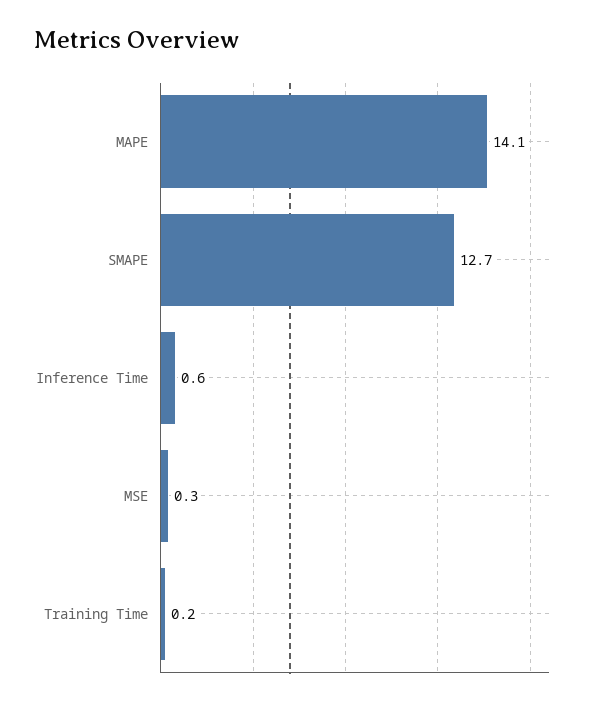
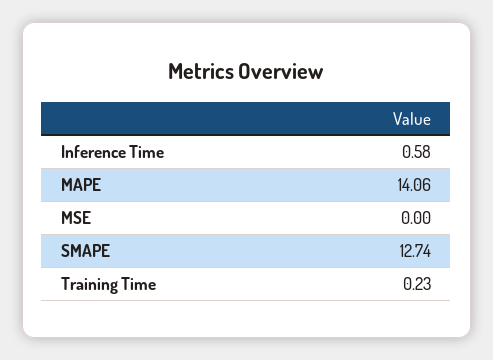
  {
    "MAPE": 14.06,
    "SMAPE": 12.74,
    "Inference Time": 0.58,
-   "MSE": 0.3,
+   "MSE": 0,
    "Training Time": 0.23
  }

